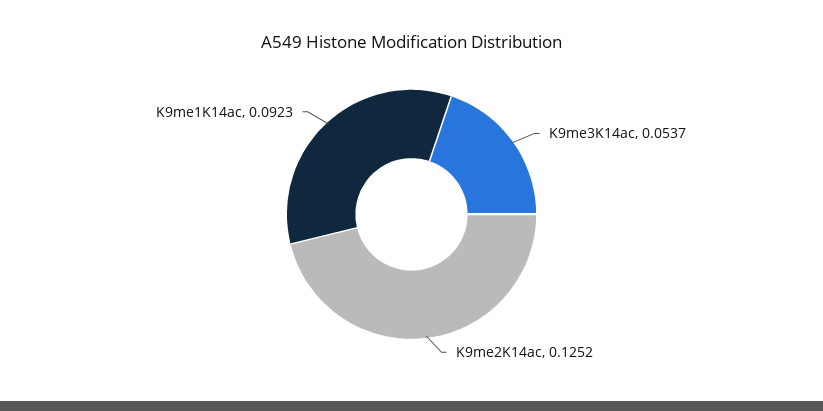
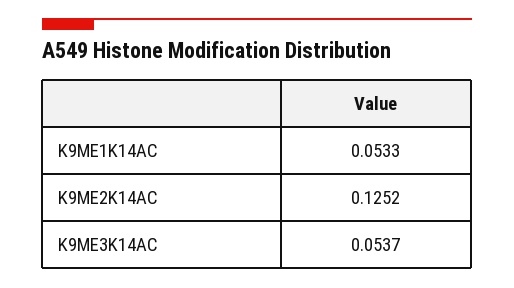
  {
    "K9me3K14ac": 0.0537,
    "K9me2K14ac": 0.1252,
-   "K9me1K14ac": 0.0923
+   "K9me1K14ac": 0.0533
  }

